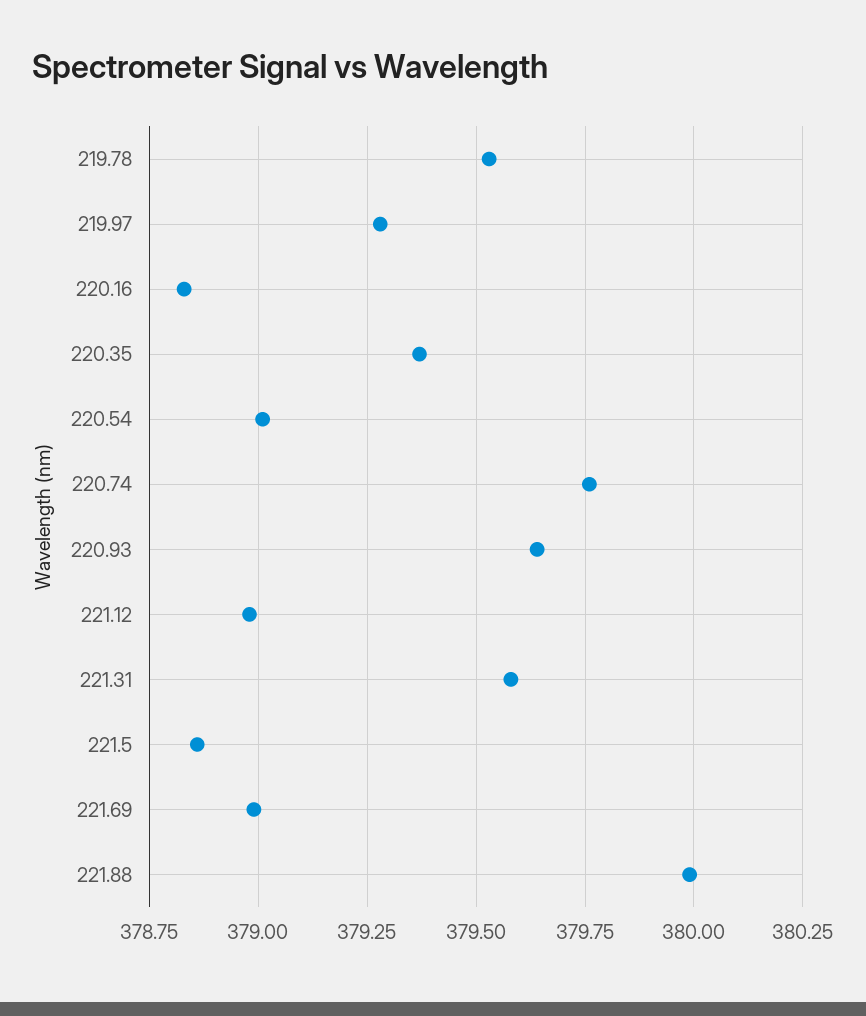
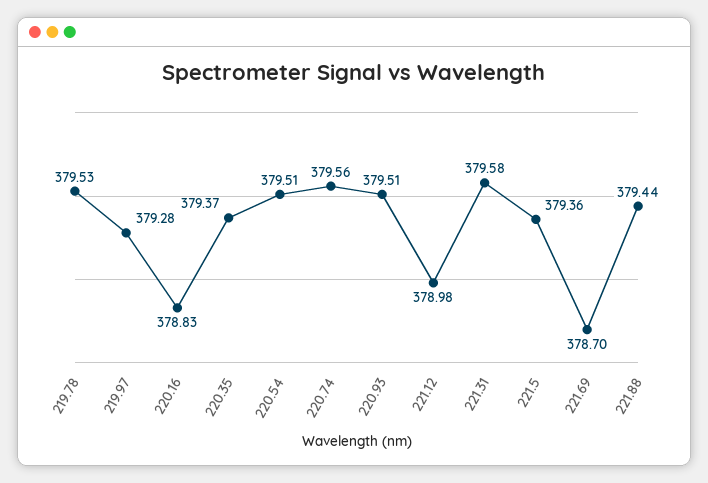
  {
    "219.78": 379.53,
    "219.97": 379.28,
    "220.16": 378.83,
    "220.35": 379.37,
-   "220.54": 379,
+   "220.54": 379.51,
-   "220.74": 379.75,
+   "220.74": 379.56,
-   "220.93": 379.65,
+   "220.93": 379.51,
    "221.12": 378.98,
    "221.31": 379.58,
-   "221.5": 378.85,
+   "221.5": 379.36,
-   "221.69": 379,
+   "221.69": 378.7,
-   "221.88": 380
+   "221.88": 379.44
  }

